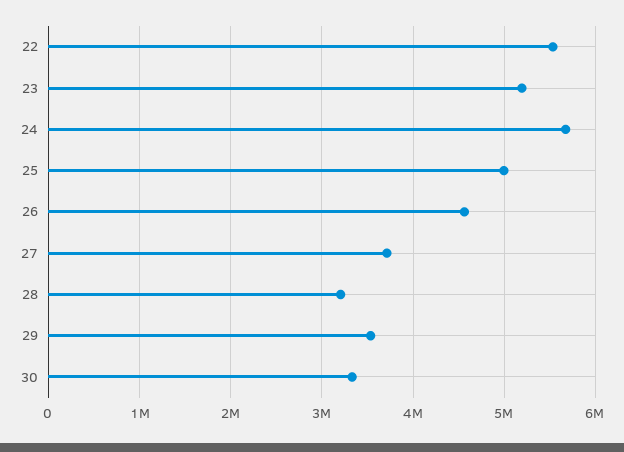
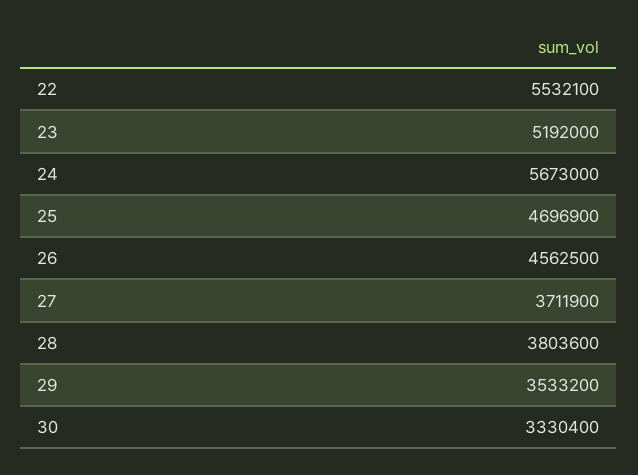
  {
    "22": 5532100,
    "23": 5192000,
    "24": 5673000,
-   "25": 5000000,
+   "25": 4696900,
    "26": 4562500,
    "27": 3711900,
-   "28": 3200000,
+   "28": 3803600,
    "29": 3533200,
    "30": 3330400
  }

